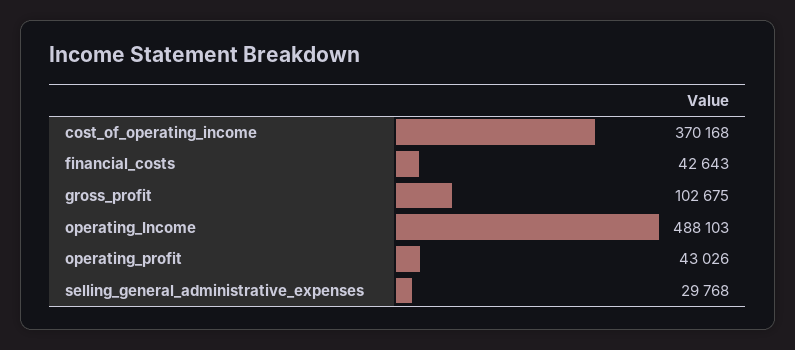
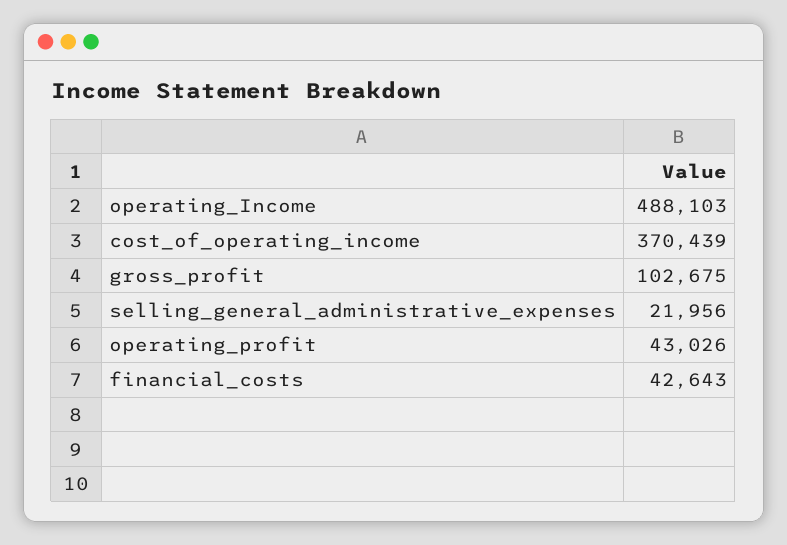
  {
-   "cost_of_operating_income": 370168,
+   "cost_of_operating_income": 370439,
    "financial_costs": 42643,
    "gross_profit": 102675,
    "operating_Income": 488103,
    "operating_profit": 43026,
-   "selling_general_administrative_expenses": 29768
+   "selling_general_administrative_expenses": 21956
  }

